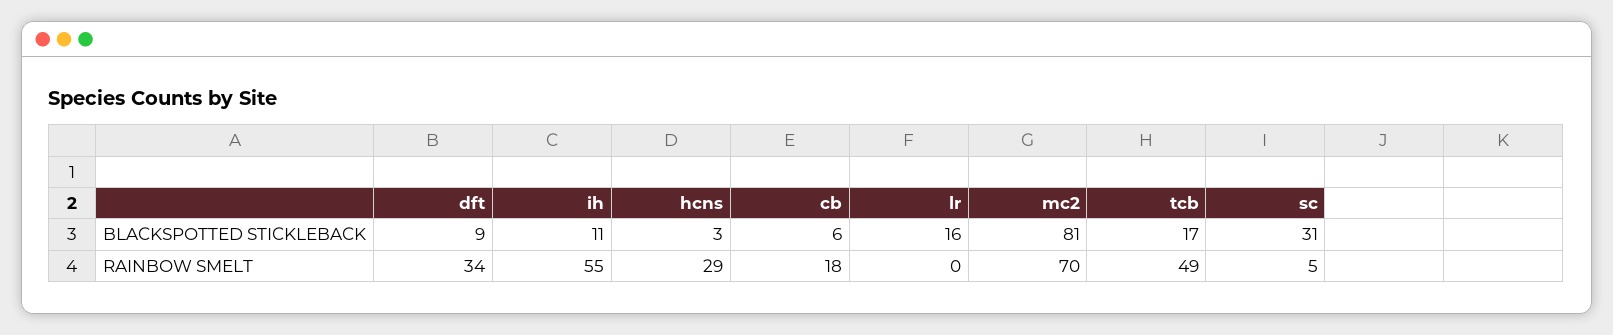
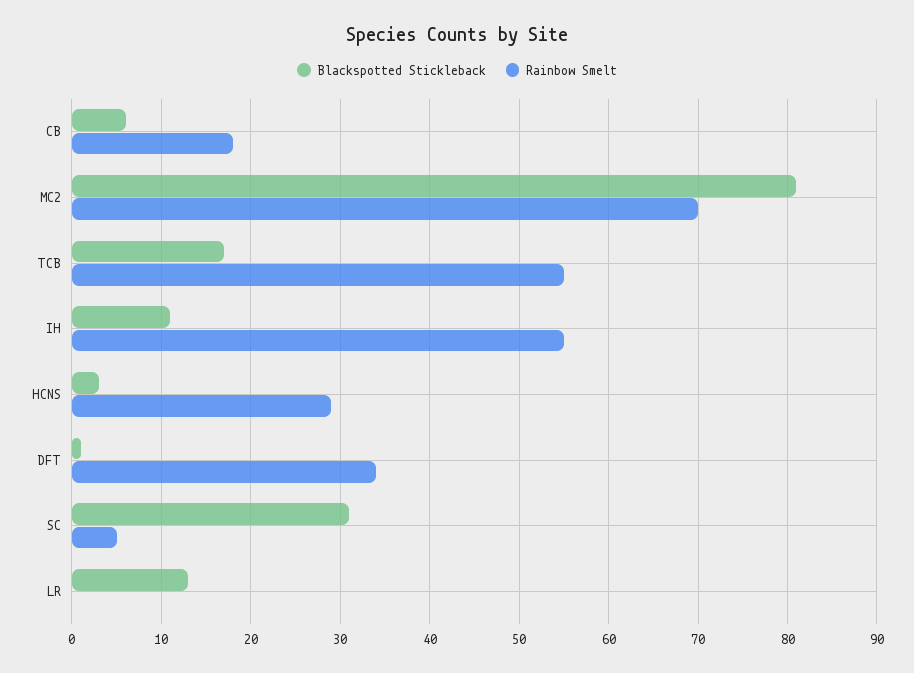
  {
    "BLACKSPOTTED STICKLEBACK": {
-     "dft": 9,
+     "dft": 1,
      "ih": 11,
      "hcns": 3,
      "cb": 6,
-     "lr": 16,
+     "lr": 13,
      "mc2": 81,
      "tcb": 17,
      "sc": 31
    },
    "RAINBOW SMELT": {
      "dft": 34,
      "ih": 55,
      "hcns": 29,
      "cb": 18,
      "lr": 0,
      "mc2": 70,
-     "tcb": 49,
+     "tcb": 55,
      "sc": 5
    }
  }

